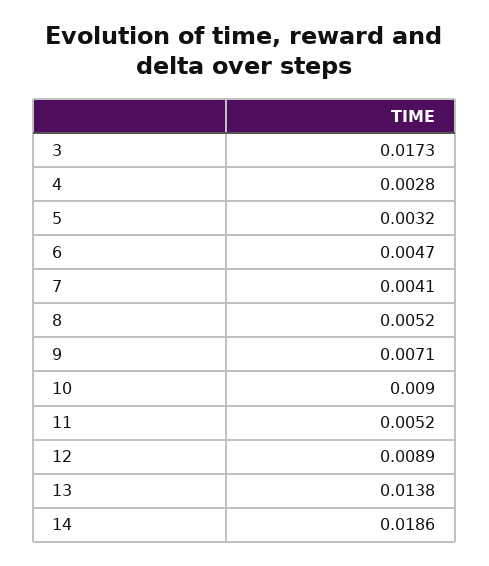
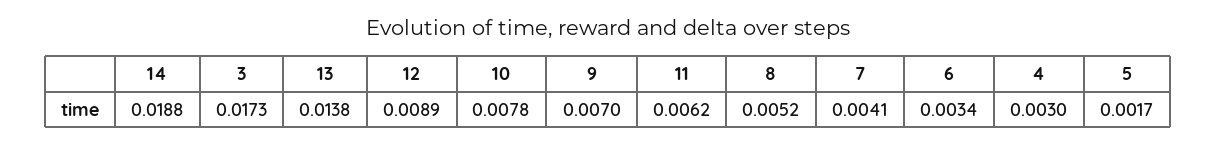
  {
    "3": 0.0173,
-   "4": 0.0028,
+   "4": 0.003,
-   "5": 0.0032,
+   "5": 0.0017,
-   "6": 0.0047,
+   "6": 0.0034,
    "7": 0.0041,
    "8": 0.0052,
-   "9": 0.0071,
+   "9": 0.007,
-   "10": 0.009,
+   "10": 0.0078,
-   "11": 0.0052,
+   "11": 0.0062,
    "12": 0.0089,
    "13": 0.0138,
-   "14": 0.0186
+   "14": 0.0188
  }

